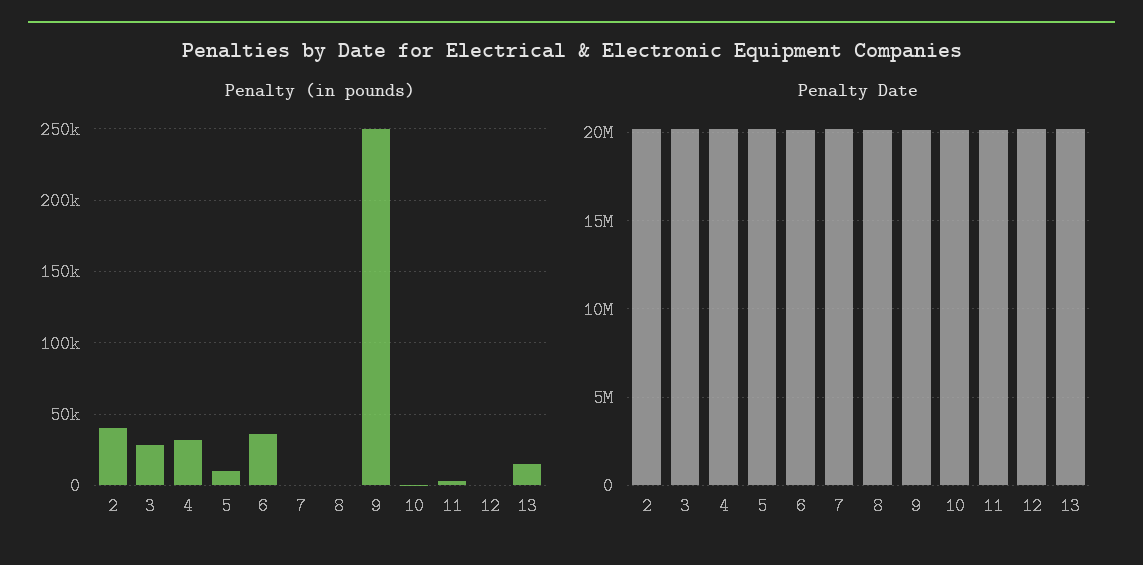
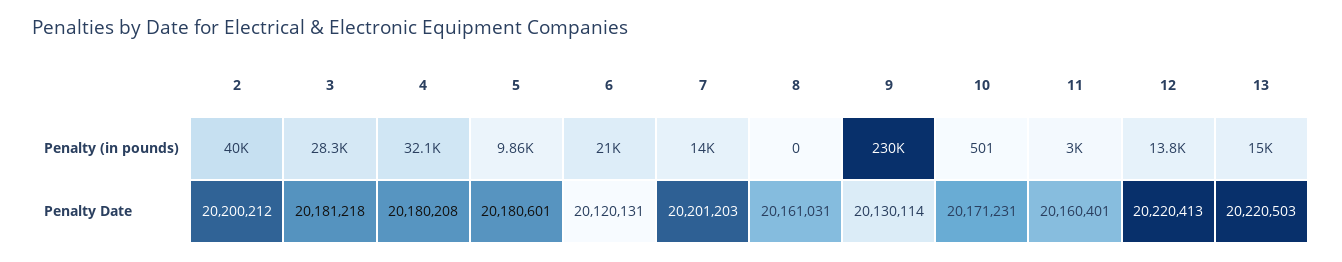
  {
    "Penalty (in pounds)": {
      "2": 40000,
      "3": 28300,
      "4": 32100,
      "5": 9860,
-     "6": 35000,
+     "6": 21000,
-     "7": 0,
+     "7": 14000,
      "8": 0,
-     "9": 250000,
+     "9": 230000,
      "10": 501,
      "11": 3000,
-     "12": 0,
+     "12": 13800,
      "13": 15000
    },
    "Penalty Date": {
      "2": 20200212,
      "3": 20181218,
      "4": 20180208,
      "5": 20180601,
      "6": 20120131,
      "7": 20201203,
      "8": 20161031,
      "9": 20130114,
      "10": 20171231,
      "11": 20160401,
      "12": 20220413,
      "13": 20220503
    }
  }

